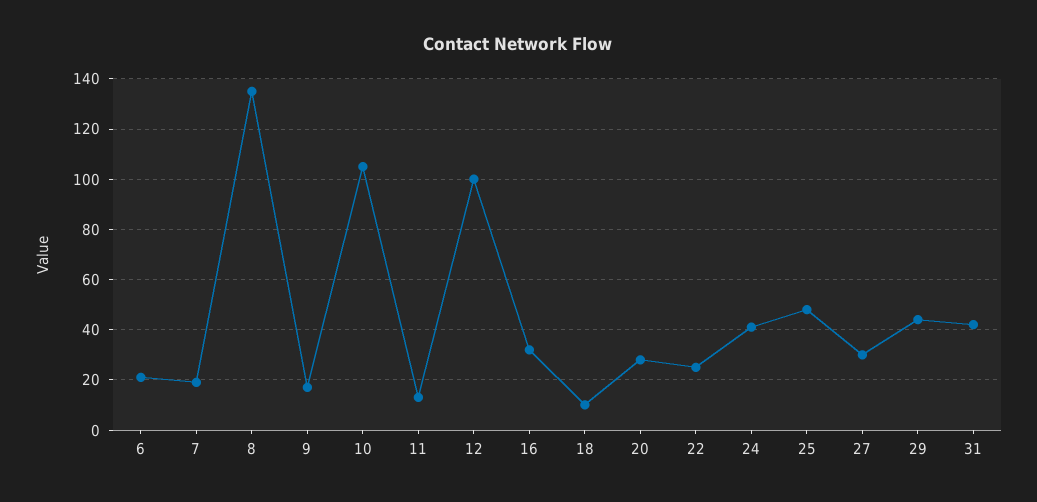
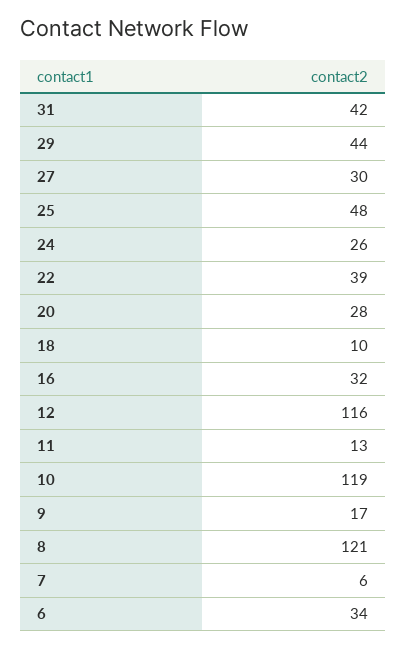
  {
-   "6": 20,
+   "6": 34,
-   "7": 20,
+   "7": 6,
-   "8": 135,
+   "8": 121,
    "9": 17,
-   "10": 105,
+   "10": 119,
    "11": 13,
-   "12": 100,
+   "12": 116,
    "16": 32,
    "18": 10,
    "20": 28,
-   "22": 25,
+   "22": 39,
-   "24": 40,
+   "24": 26,
    "25": 48,
    "27": 30,
    "29": 44,
    "31": 42
  }

